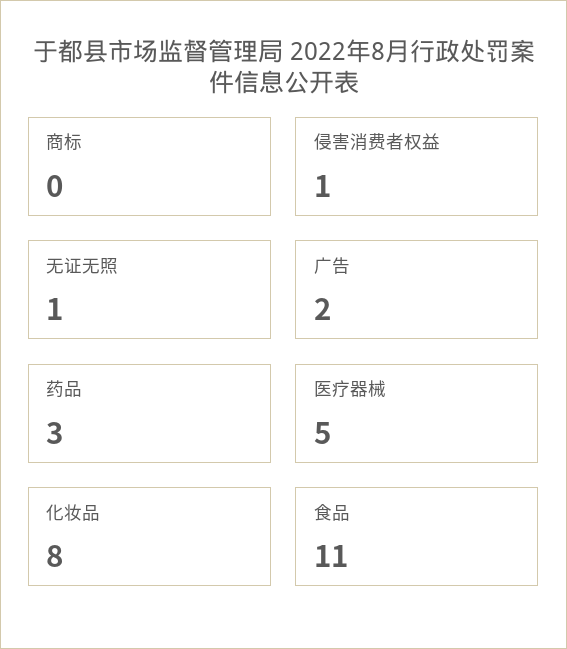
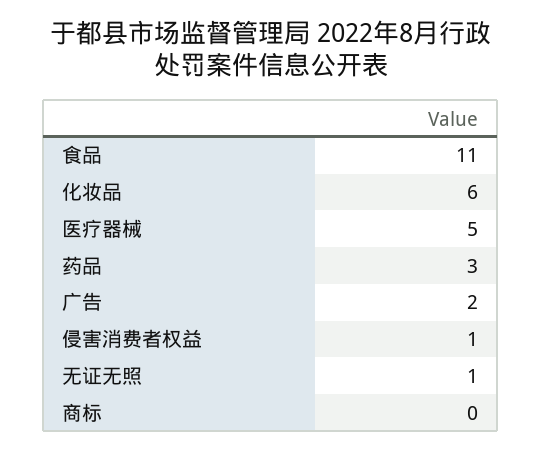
  {
    "商标": 0,
    "侵害消费者权益": 1,
    "无证无照": 1,
    "广告": 2,
    "药品": 3,
    "医疗器械": 5,
-   "化妆品": 8,
+   "化妆品": 6,
    "食品": 11
  }

